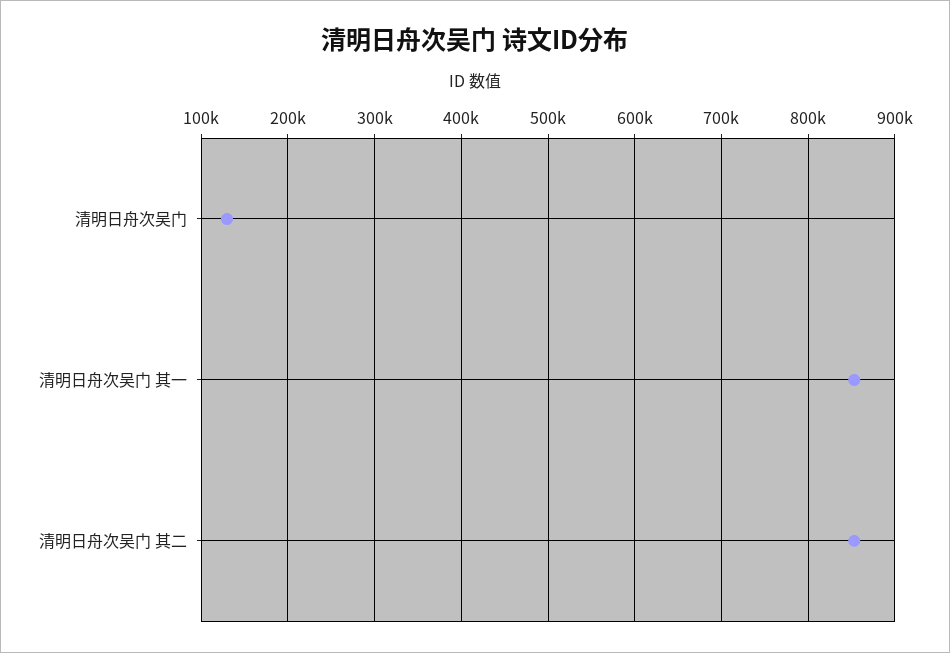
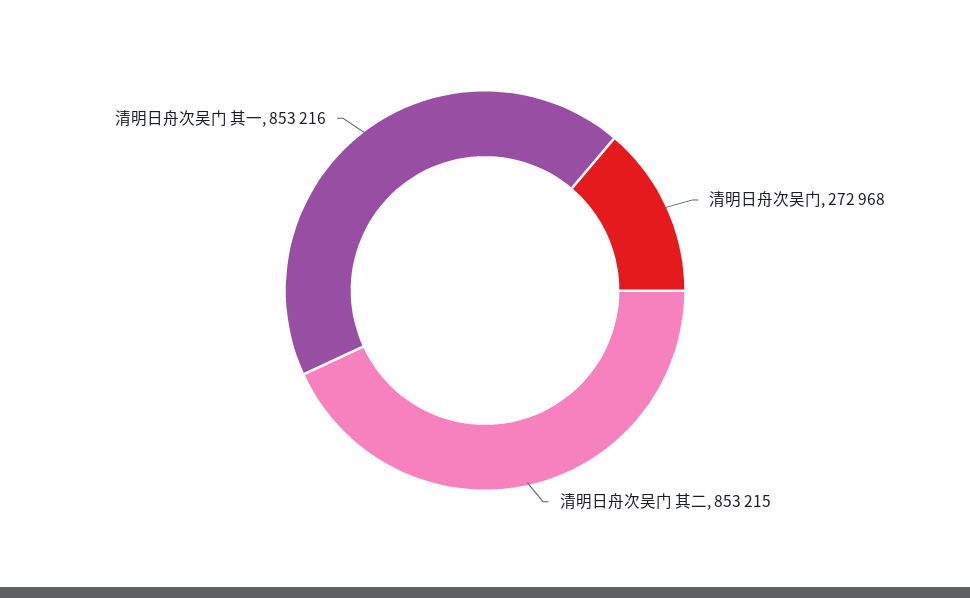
  {
-   "清明日舟次吴门": 130000,
+   "清明日舟次吴门": 272968,
    "清明日舟次吴门 其一": 853216,
    "清明日舟次吴门 其二": 853215
  }

